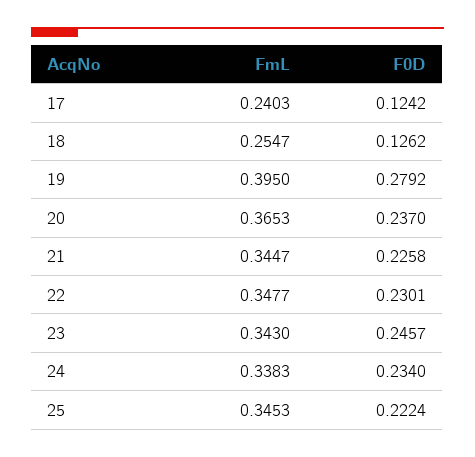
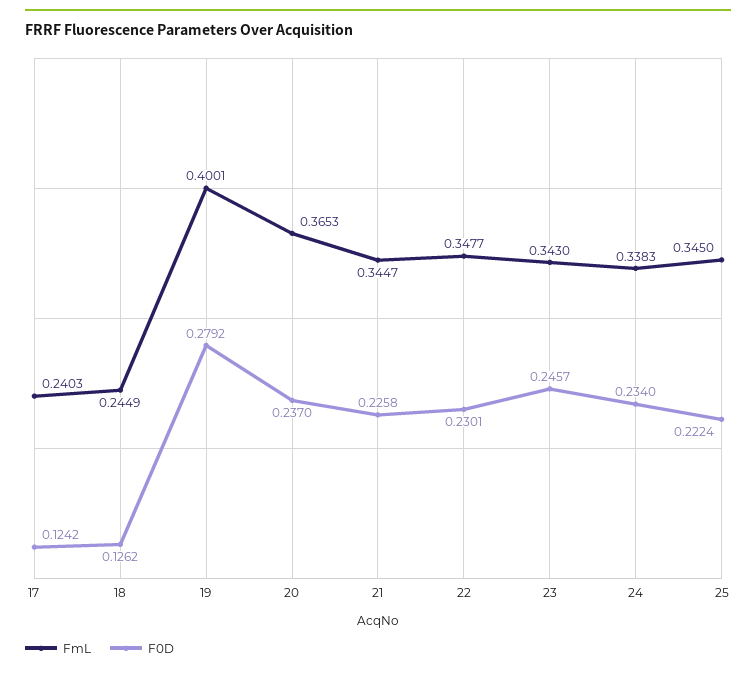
  {
    "FmL": {
      "17": 0.2403,
-     "18": 0.2547,
+     "18": 0.2449,
-     "19": 0.395,
+     "19": 0.4001,
      "20": 0.3653,
      "21": 0.3447,
      "22": 0.3477,
      "23": 0.343,
      "24": 0.3383,
-     "25": 0.3453
+     "25": 0.345
    },
    "F0D": {
      "17": 0.1242,
      "18": 0.1262,
      "19": 0.2792,
      "20": 0.237,
      "21": 0.2258,
      "22": 0.2301,
      "23": 0.2457,
      "24": 0.234,
      "25": 0.2224
    }
  }

